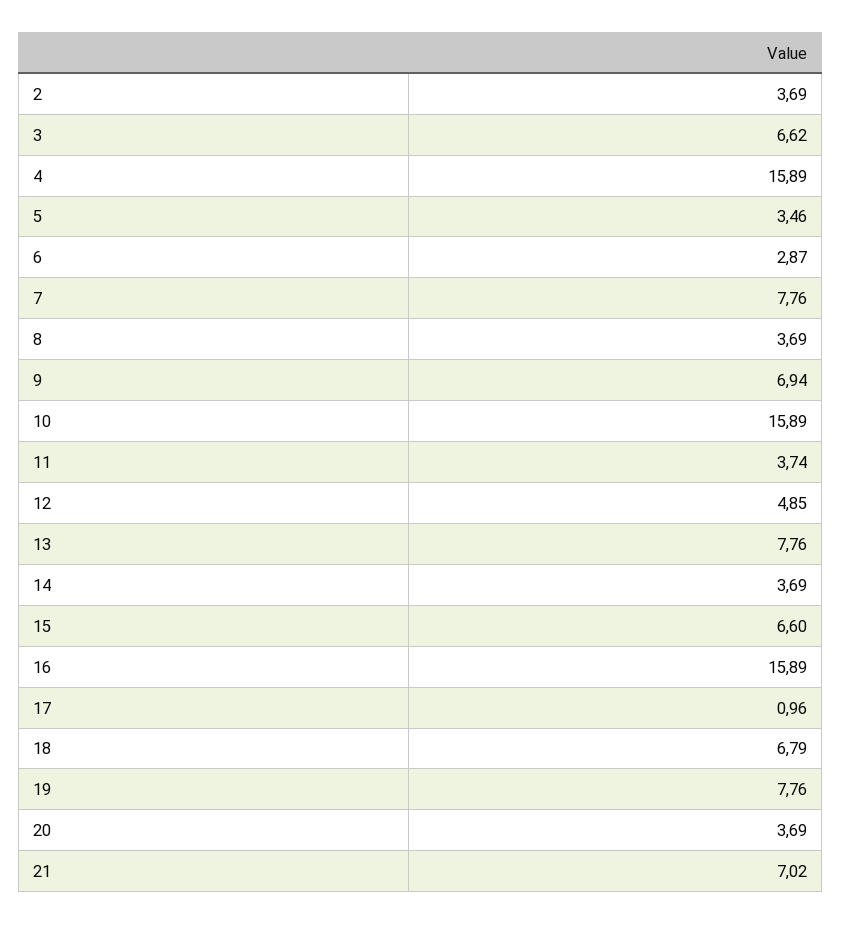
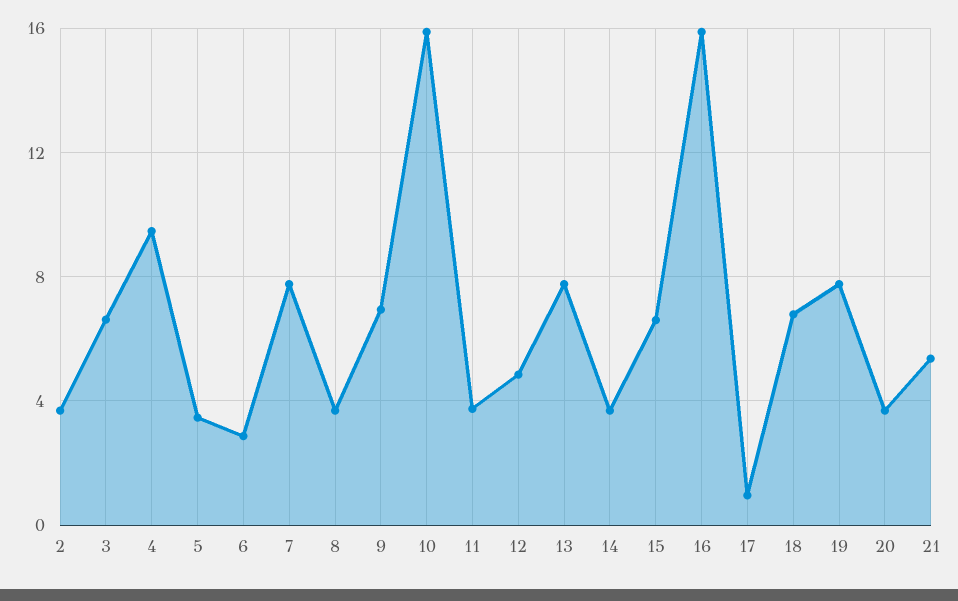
  {
    "2": 3.69,
    "3": 6.62,
-   "4": 15.89,
+   "4": 9.5,
    "5": 3.46,
    "6": 2.87,
    "7": 7.76,
    "8": 3.69,
    "9": 6.94,
    "10": 15.89,
    "11": 3.74,
    "12": 4.85,
    "13": 7.76,
    "14": 3.69,
    "15": 6.6,
    "16": 15.89,
    "17": 0.96,
    "18": 6.79,
    "19": 7.76,
    "20": 3.69,
-   "21": 7.02
+   "21": 5.5
  }

